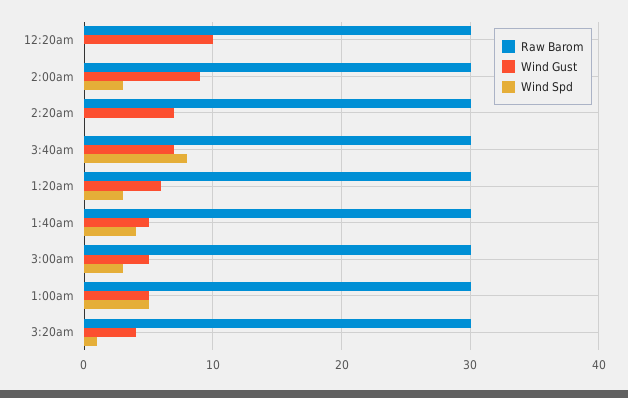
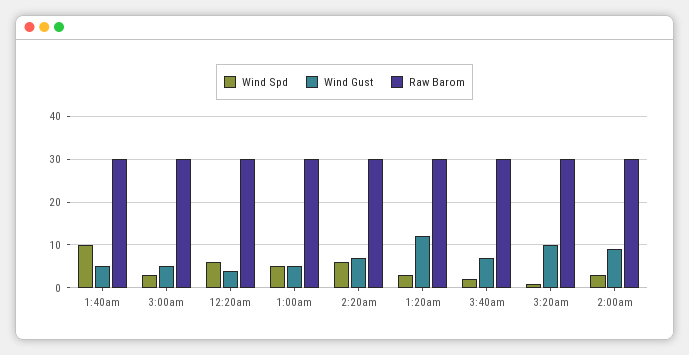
  {
    "Raw Barom": {
      "12:20am": 30,
      "2:00am": 30,
      "2:20am": 30,
      "3:40am": 30,
      "1:20am": 30,
      "1:40am": 30,
      "3:00am": 30,
      "1:00am": 30,
      "3:20am": 30
    },
    "Wind Gust": {
-     "12:20am": 10,
+     "12:20am": 4,
      "2:00am": 9,
      "2:20am": 7,
      "3:40am": 7,
-     "1:20am": 6,
+     "1:20am": 12,
      "1:40am": 5,
      "3:00am": 5,
      "1:00am": 5,
-     "3:20am": 4
+     "3:20am": 10
    },
    "Wind Spd": {
-     "12:20am": 0,
+     "12:20am": 6,
      "2:00am": 3,
-     "2:20am": 0,
+     "2:20am": 6,
-     "3:40am": 8,
+     "3:40am": 2,
      "1:20am": 3,
-     "1:40am": 4,
+     "1:40am": 10,
      "3:00am": 3,
      "1:00am": 5,
      "3:20am": 1
    }
  }

